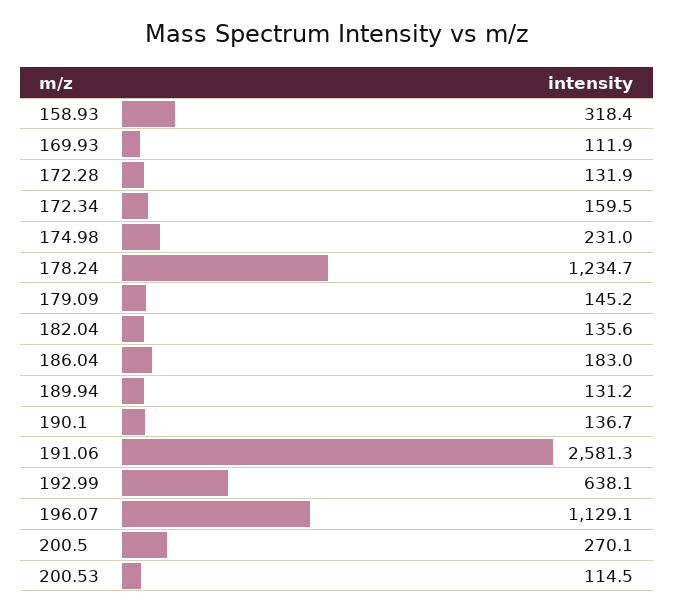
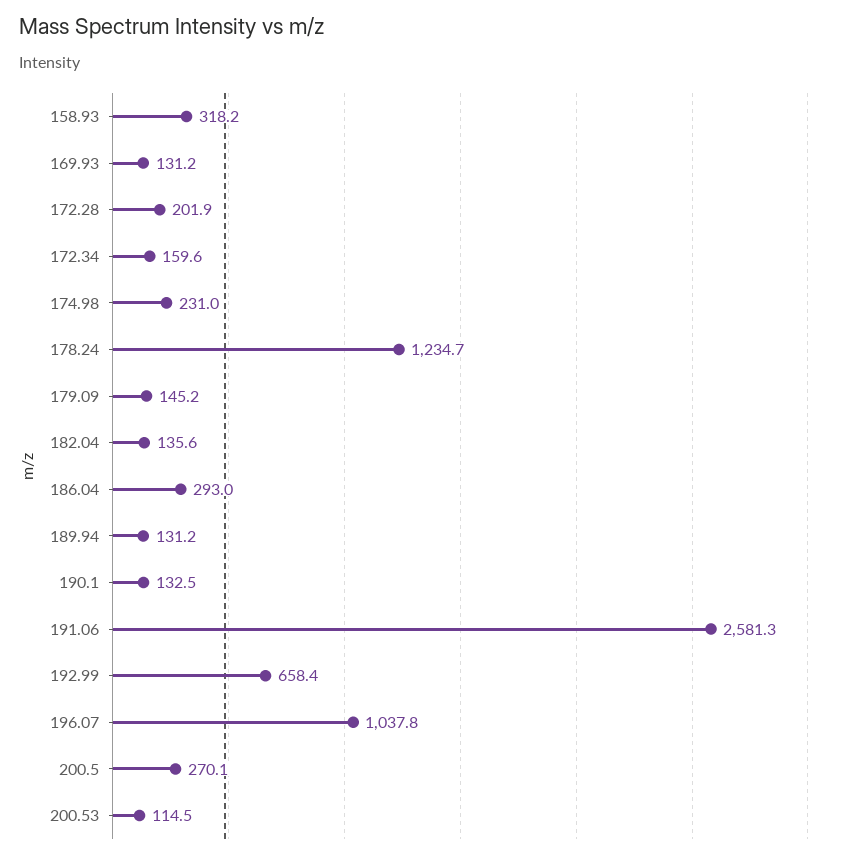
  {
-   "158.93": 318.4,
+   "158.93": 318.2,
-   "169.93": 111.9,
+   "169.93": 131.2,
-   "172.28": 131.9,
+   "172.28": 201.9,
-   "172.34": 159.5,
+   "172.34": 159.6,
    "174.98": 231,
    "178.24": 1234.7,
    "179.09": 145.2,
    "182.04": 135.6,
-   "186.04": 183,
+   "186.04": 293,
    "189.94": 131.2,
-   "190.1": 136.7,
+   "190.1": 132.5,
    "191.06": 2581.3,
-   "192.99": 638.1,
+   "192.99": 658.4,
-   "196.07": 1129.1,
+   "196.07": 1037.8,
    "200.5": 270.1,
    "200.53": 114.5
  }

